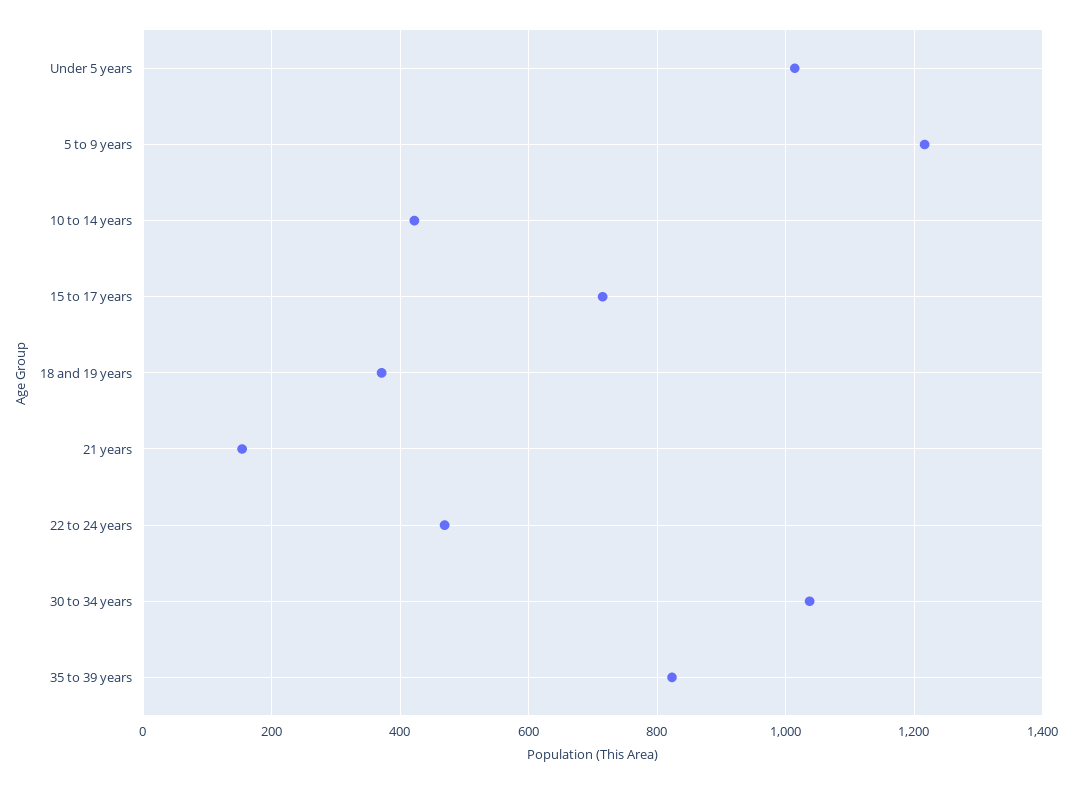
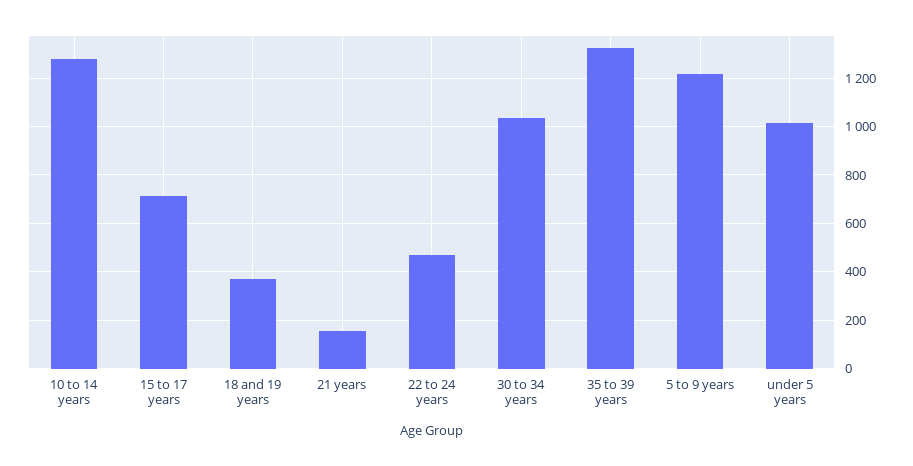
  {
    "Under 5 years": 1020,
    "5 to 9 years": 1220,
-   "10 to 14 years": 420,
+   "10 to 14 years": 1275,
    "15 to 17 years": 720,
    "18 and 19 years": 380,
    "21 years": 160,
    "22 to 24 years": 460,
    "30 to 34 years": 1040,
-   "35 to 39 years": 820
+   "35 to 39 years": 1325
  }

